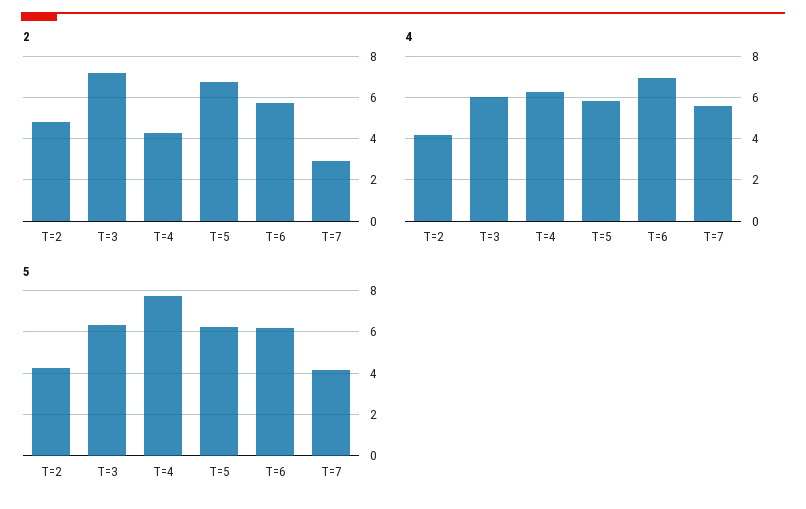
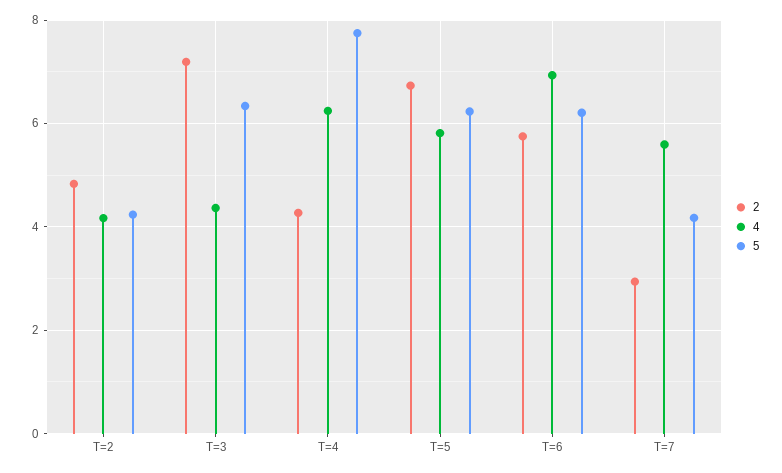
  {
    "2": {
      "T=2": 4.8,
      "T=3": 7.2,
      "T=4": 4.2,
      "T=5": 6.8,
      "T=6": 5.8,
      "T=7": 3
    },
    "4": {
      "T=2": 4.2,
-     "T=3": 6,
+     "T=3": 4.4,
      "T=4": 6.2,
      "T=5": 5.8,
      "T=6": 7,
      "T=7": 5.6
    },
    "5": {
      "T=2": 4.2,
      "T=3": 6.4,
      "T=4": 7.8,
      "T=5": 6.2,
      "T=6": 6.2,
      "T=7": 4.2
    }
  }

